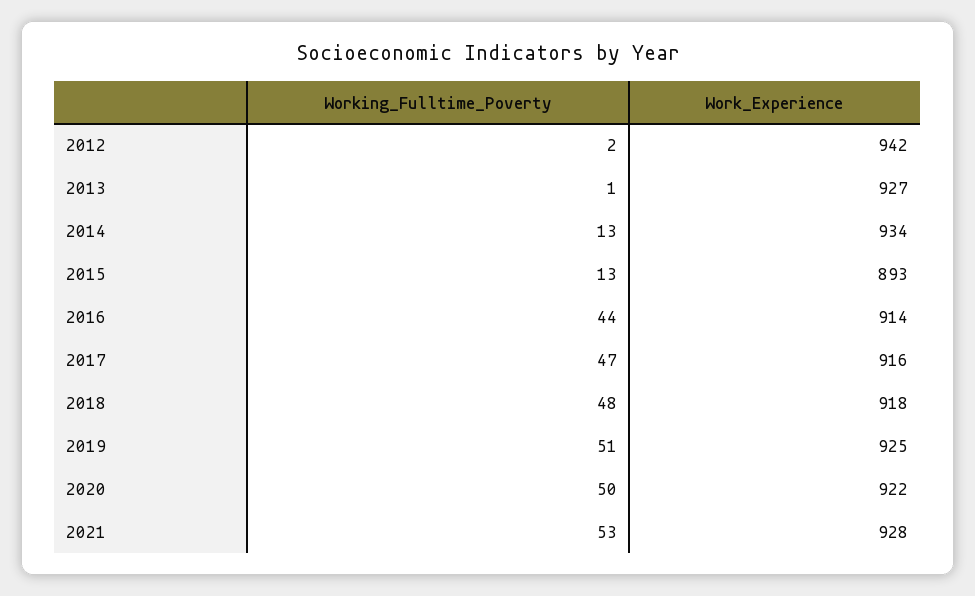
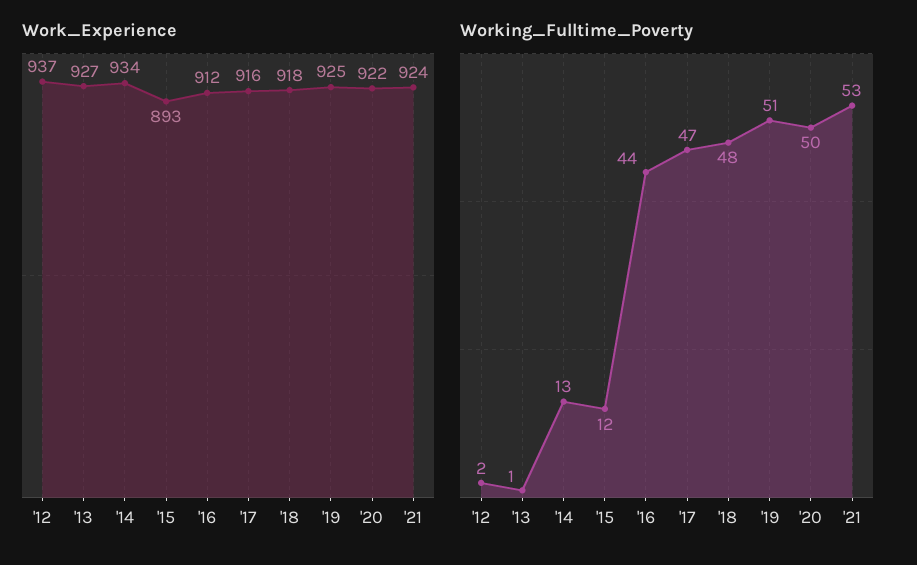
  {
    "Working_Fulltime_Poverty": {
      "2012": 2,
      "2013": 1,
      "2014": 13,
-     "2015": 13,
+     "2015": 12,
      "2016": 44,
      "2017": 47,
      "2018": 48,
      "2019": 51,
      "2020": 50,
      "2021": 53
    },
    "Work_Experience": {
-     "2012": 942,
+     "2012": 937,
      "2013": 927,
      "2014": 934,
      "2015": 893,
-     "2016": 914,
+     "2016": 912,
      "2017": 916,
      "2018": 918,
      "2019": 925,
      "2020": 922,
-     "2021": 928
+     "2021": 924
    }
  }

